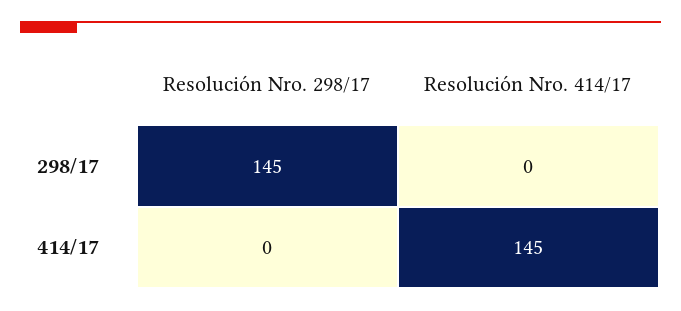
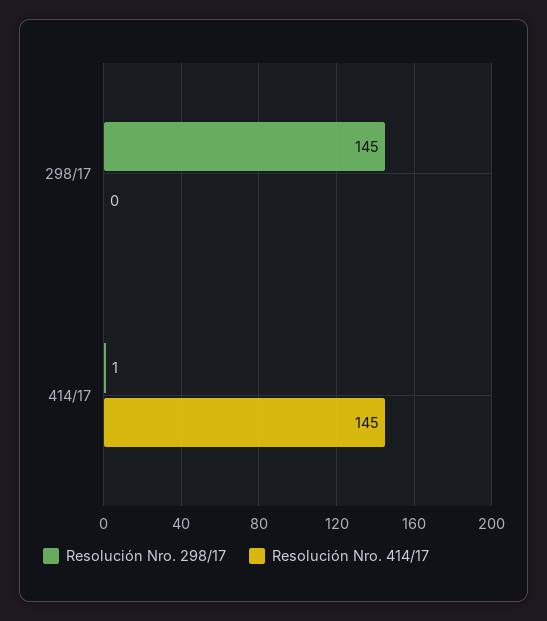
  {
    "Resolución Nro. 298/17": {
      "298/17": 145,
-     "414/17": 0
+     "414/17": 1
    },
    "Resolución Nro. 414/17": {
      "298/17": 0,
      "414/17": 145
    }
  }

